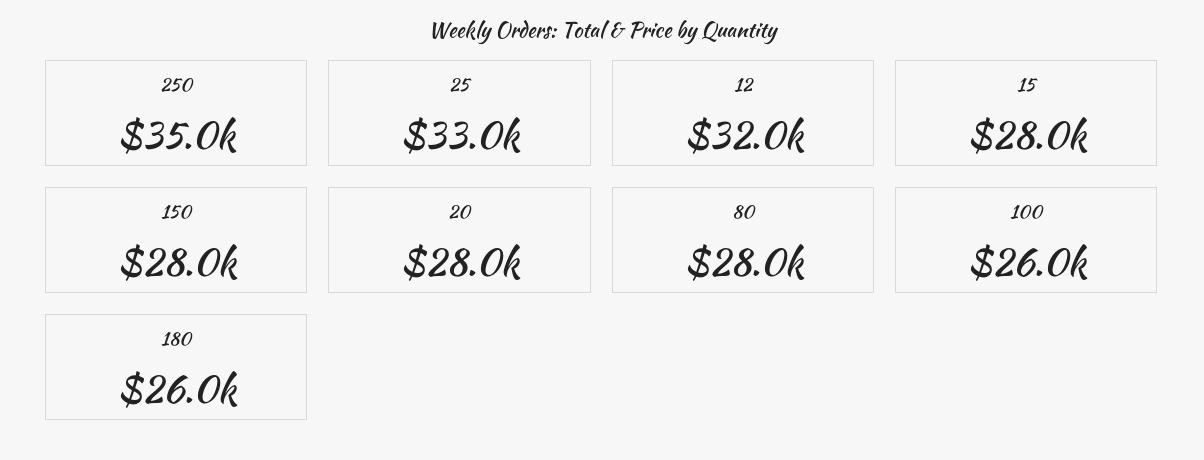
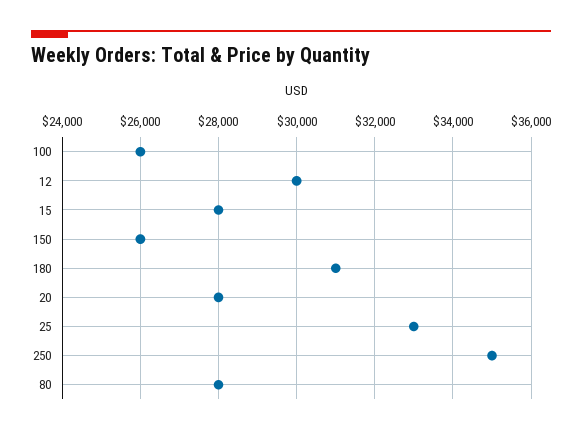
  {
    "250": 35000,
    "25": 33000,
-   "12": 32000,
+   "12": 30000,
    "15": 28000,
-   "150": 28000,
+   "150": 26000,
    "20": 28000,
    "80": 28000,
    "100": 26000,
-   "180": 26000
+   "180": 31000
  }

